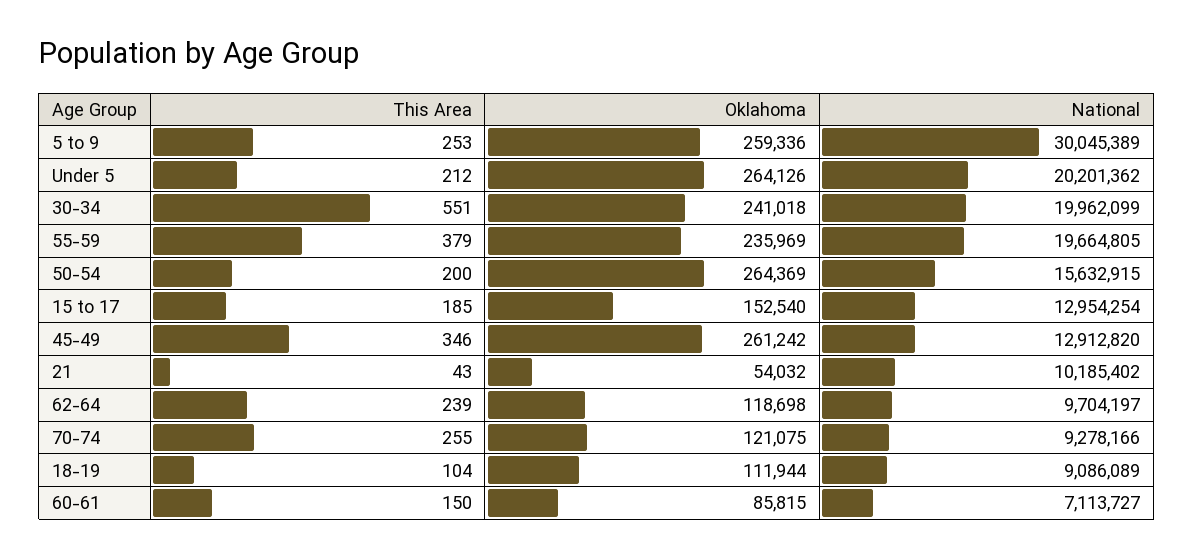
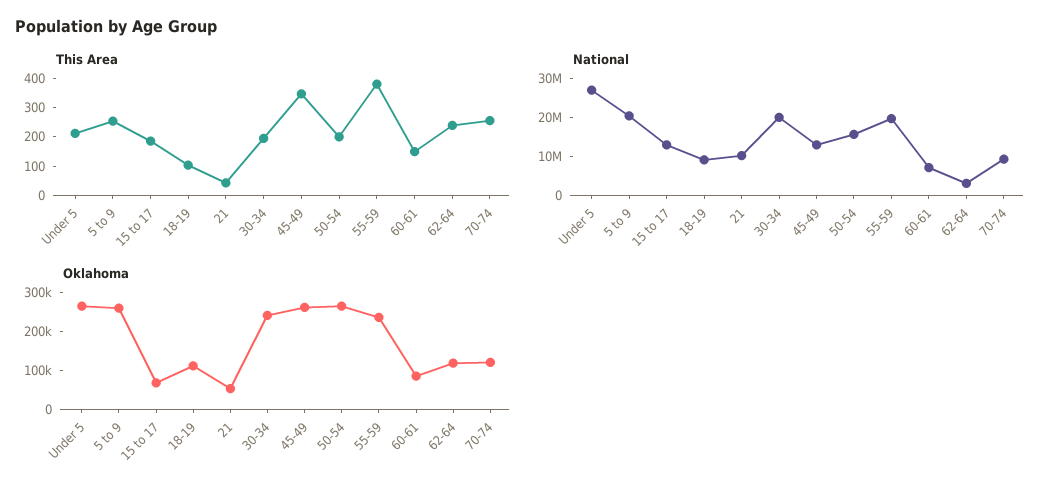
  {
    "This Area": {
      "5 to 9": 253,
      "Under 5": 212,
-     "30-34": 551,
+     "30-34": 200,
      "55-59": 379,
      "50-54": 200,
      "15 to 17": 185,
      "45-49": 346,
      "21": 43,
      "62-64": 239,
      "70-74": 255,
      "18-19": 104,
      "60-61": 150
    },
    "Oklahoma": {
      "5 to 9": 259336,
      "Under 5": 264126,
      "30-34": 241018,
      "55-59": 235969,
      "50-54": 264369,
-     "15 to 17": 152540,
+     "15 to 17": 75000,
      "45-49": 261242,
      "21": 54032,
      "62-64": 118698,
      "70-74": 121075,
      "18-19": 111944,
      "60-61": 85815
    },
    "National": {
-     "5 to 9": 30045389,
+     "5 to 9": 20000000,
-     "Under 5": 20201362,
+     "Under 5": 27500000,
      "30-34": 19962099,
      "55-59": 19664805,
      "50-54": 15632915,
      "15 to 17": 12954254,
      "45-49": 12912820,
      "21": 10185402,
-     "62-64": 9704197,
+     "62-64": 2500000,
      "70-74": 9278166,
      "18-19": 9086089,
      "60-61": 7113727
    }
  }

